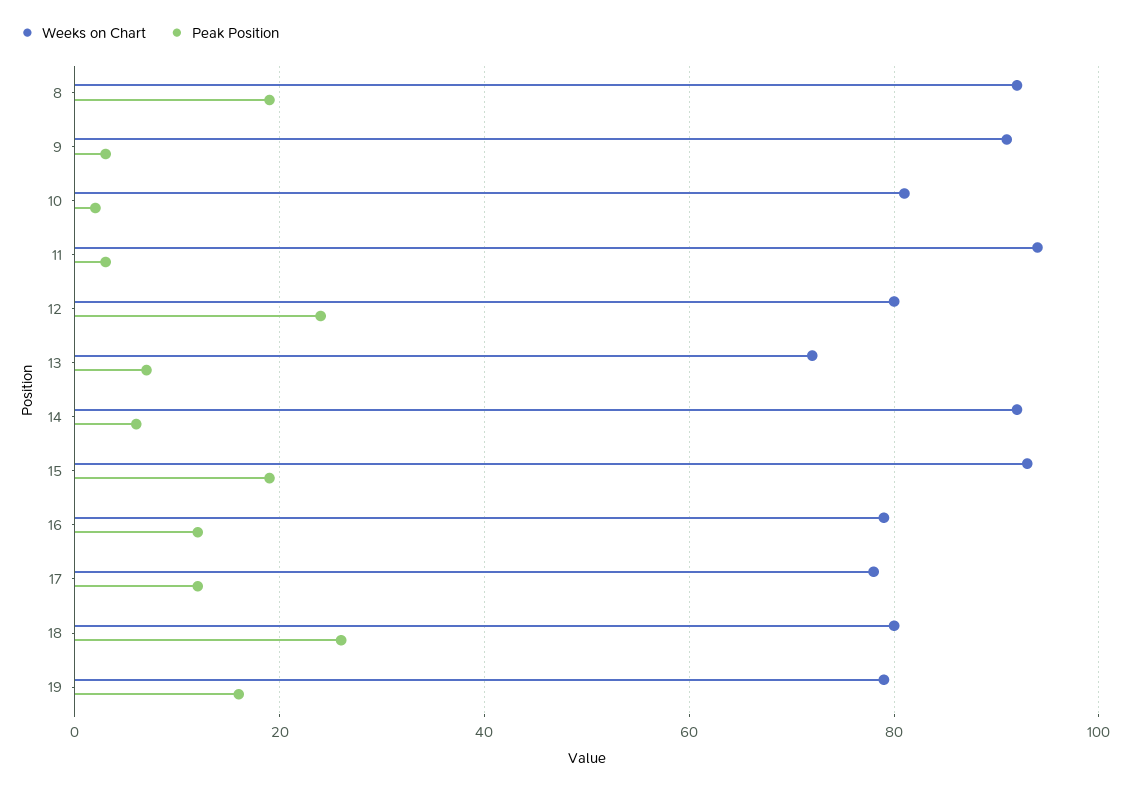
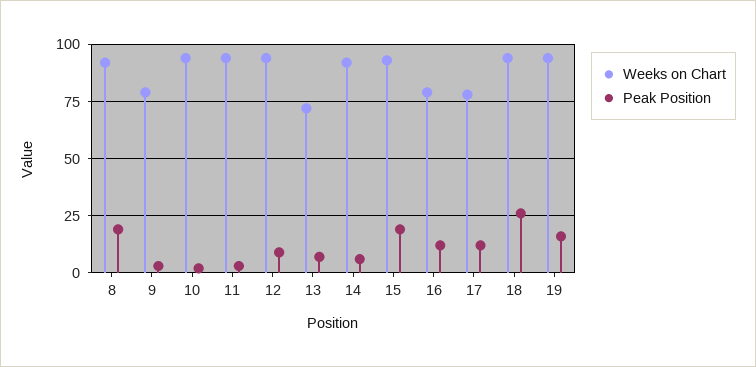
  {
    "Weeks on Chart": {
      "8": 90,
-     "9": 90,
+     "9": 80,
-     "10": 80,
+     "10": 95,
      "11": 95,
-     "12": 80,
+     "12": 95,
      "13": 70,
      "14": 90,
      "15": 95,
      "16": 80,
      "17": 80,
-     "18": 80,
+     "18": 95,
-     "19": 80
+     "19": 95
    },
    "Peak Position": {
      "8": 20,
      "9": 5,
      "10": 0,
      "11": 5,
-     "12": 25,
+     "12": 10,
      "13": 5,
      "14": 5,
      "15": 20,
      "16": 10,
      "17": 10,
      "18": 25,
      "19": 15
    }
  }

